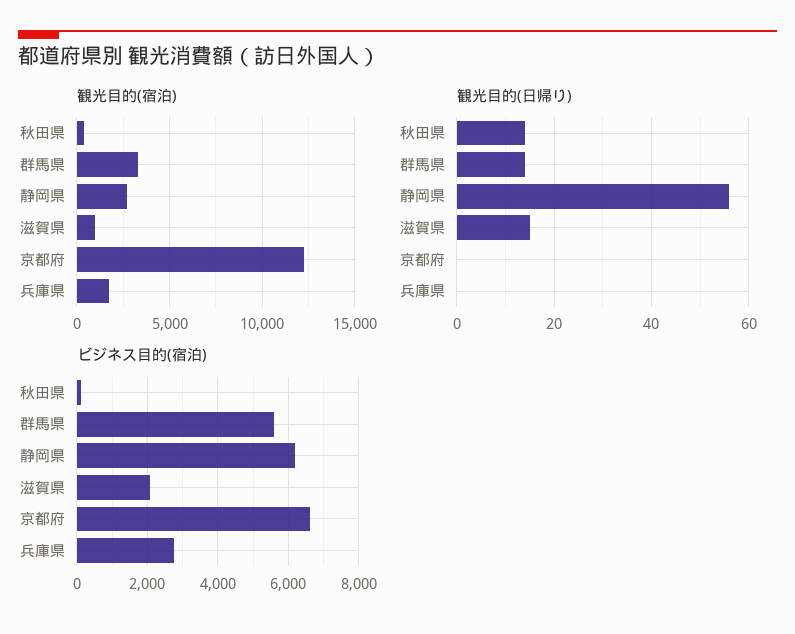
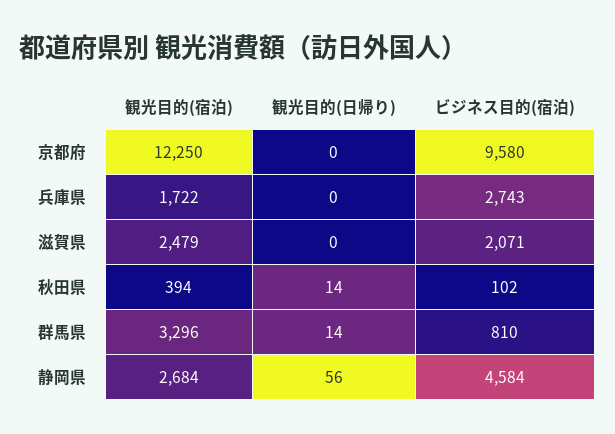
  {
    "観光目的(宿泊)": {
      "秋田県": 394,
      "群馬県": 3296,
      "静岡県": 2684,
-     "滋賀県": 1000,
+     "滋賀県": 2479,
      "京都府": 12250,
      "兵庫県": 1722
    },
    "観光目的(日帰り)": {
      "秋田県": 14,
      "群馬県": 14,
      "静岡県": 56,
-     "滋賀県": 15,
+     "滋賀県": 0,
      "京都府": 0,
      "兵庫県": 0
    },
    "ビジネス目的(宿泊)": {
      "秋田県": 102,
-     "群馬県": 5600,
+     "群馬県": 810,
-     "静岡県": 6200,
+     "静岡県": 4584,
      "滋賀県": 2071,
-     "京都府": 6600,
+     "京都府": 9580,
      "兵庫県": 2743
    }
  }

